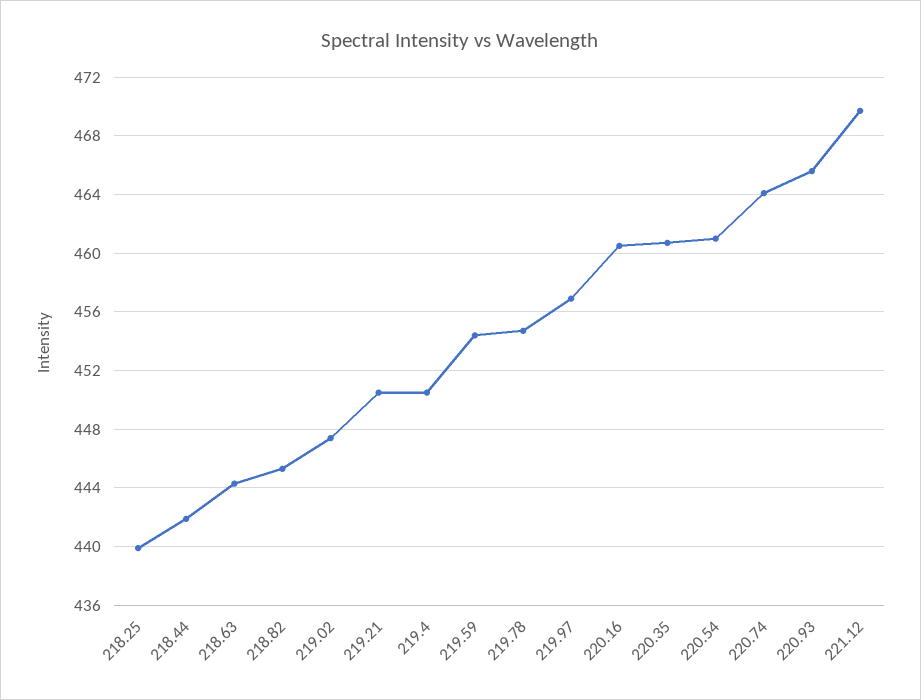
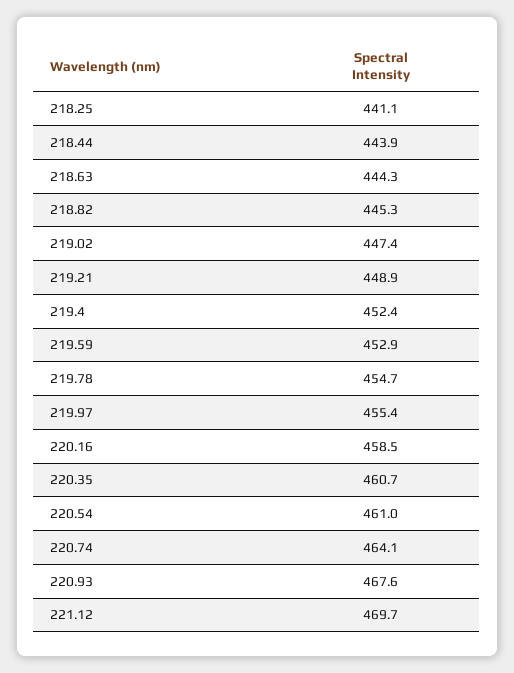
  {
-   "218.25": 440,
+   "218.25": 441.1,
-   "218.44": 442,
+   "218.44": 443.9,
    "218.63": 444.3,
    "218.82": 445.3,
    "219.02": 447.4,
-   "219.21": 450.5,
+   "219.21": 448.9,
-   "219.4": 450.5,
+   "219.4": 452.4,
-   "219.59": 454.5,
+   "219.59": 452.9,
    "219.78": 454.7,
-   "219.97": 457,
+   "219.97": 455.4,
-   "220.16": 460.5,
+   "220.16": 458.5,
    "220.35": 460.7,
    "220.54": 461,
    "220.74": 464.1,
-   "220.93": 465.5,
+   "220.93": 467.6,
    "221.12": 469.7
  }

